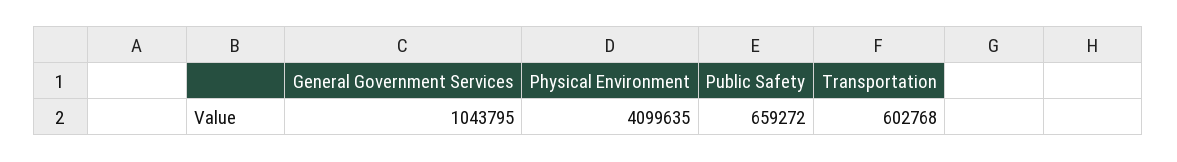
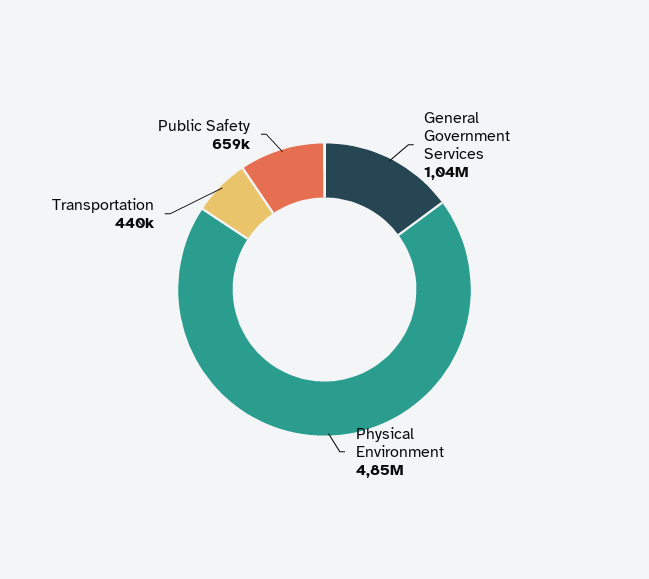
  {
    "General Government Services": 1043795,
-   "Physical Environment": 4099635,
+   "Physical Environment": 4850000,
    "Public Safety": 659272,
-   "Transportation": 602768
+   "Transportation": 440000
  }

